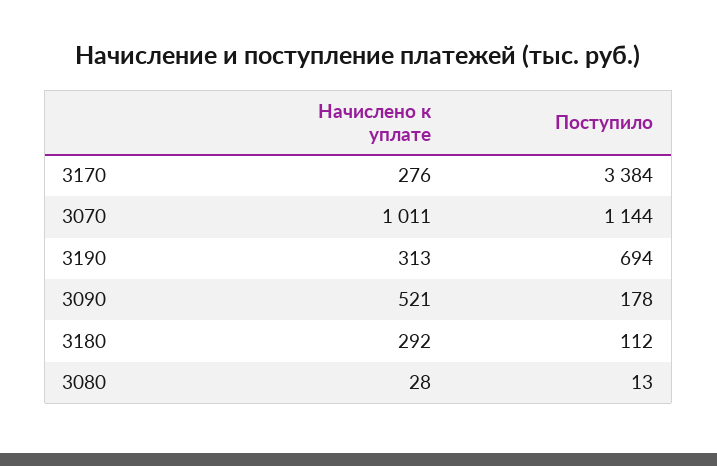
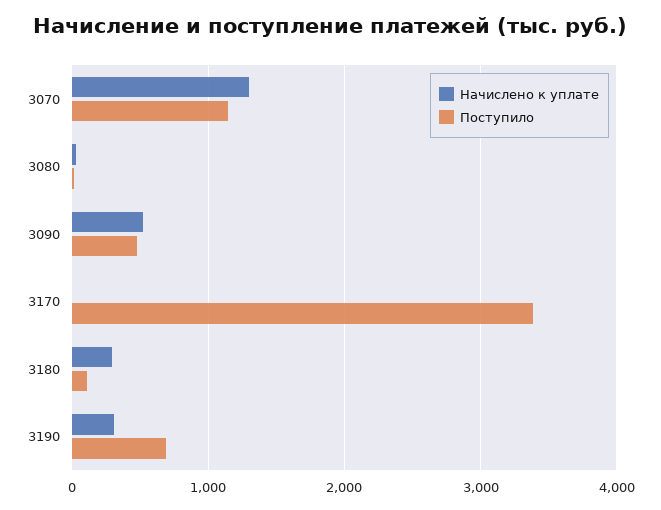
  {
    "Начислено к уплате": {
-     "3170": 276,
+     "3170": 0,
-     "3070": 1011,
+     "3070": 1300,
      "3190": 313,
      "3090": 521,
      "3180": 292,
      "3080": 28
    },
    "Поступило": {
      "3170": 3384,
      "3070": 1144,
      "3190": 694,
-     "3090": 178,
+     "3090": 500,
      "3180": 112,
      "3080": 13
    }
  }

